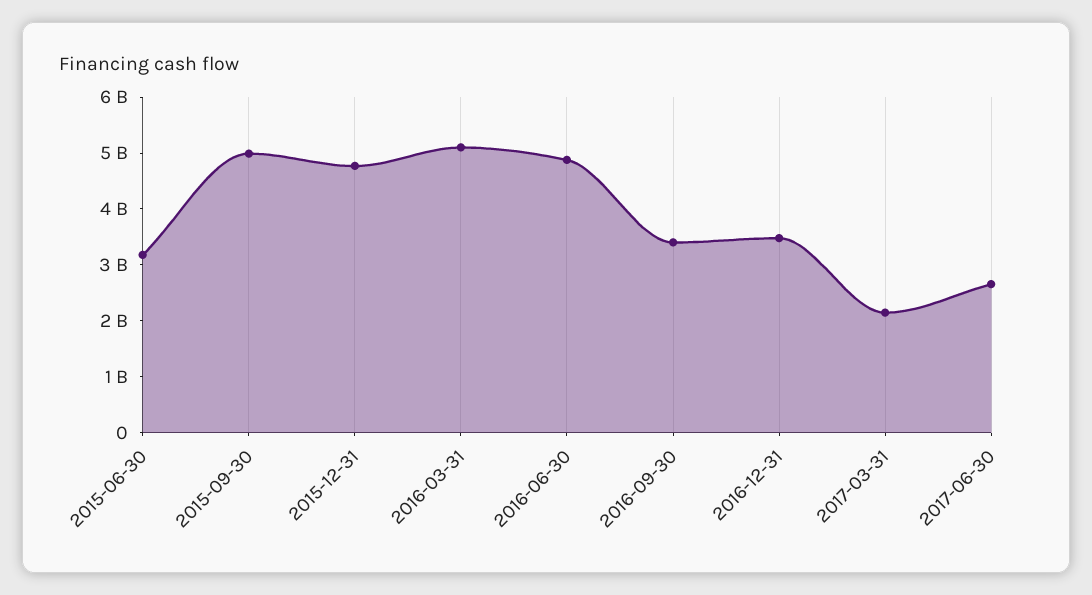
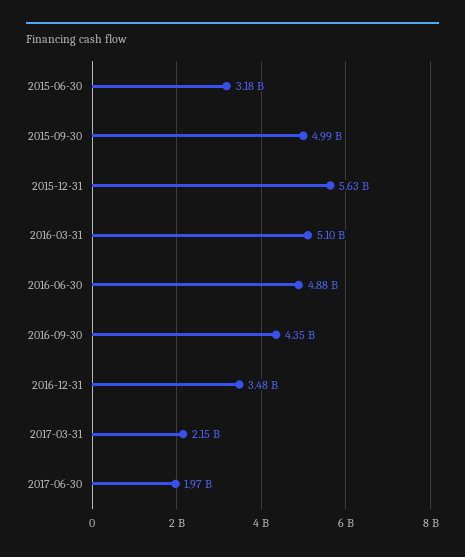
  {
    "2015-06-30": 3180000000,
    "2015-09-30": 4990000000,
-   "2015-12-31": 4800000000,
+   "2015-12-31": 5630000000,
    "2016-03-31": 5100000000,
    "2016-06-30": 4880000000,
-   "2016-09-30": 3400000000,
+   "2016-09-30": 4350000000,
    "2016-12-31": 3480000000,
    "2017-03-31": 2150000000,
-   "2017-06-30": 2600000000
+   "2017-06-30": 1970000000
  }

